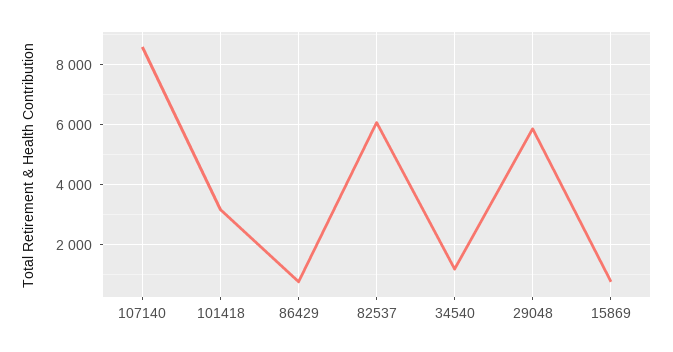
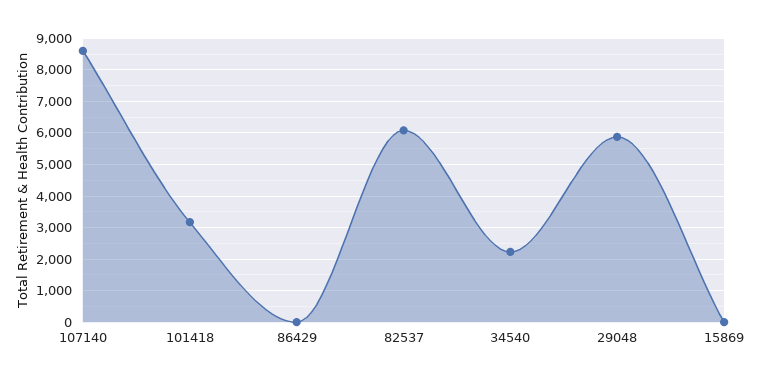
  {
    "107140": 8600,
    "101418": 3200,
-   "86429": 800,
+   "86429": 0,
    "82537": 6000,
-   "34540": 1200,
+   "34540": 2200,
    "29048": 5800,
-   "15869": 800
+   "15869": 0
  }

